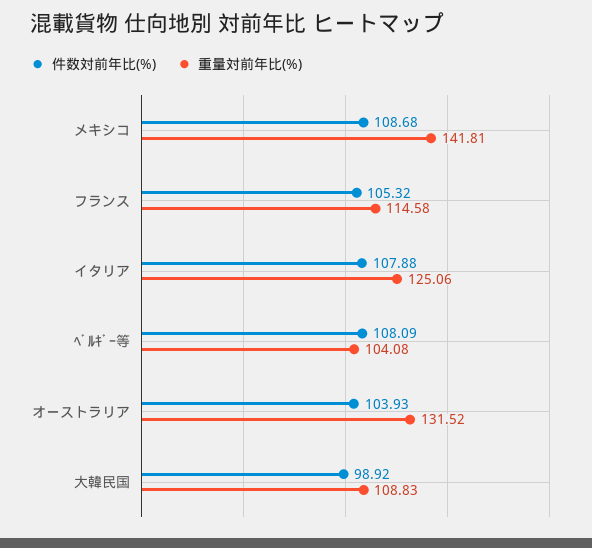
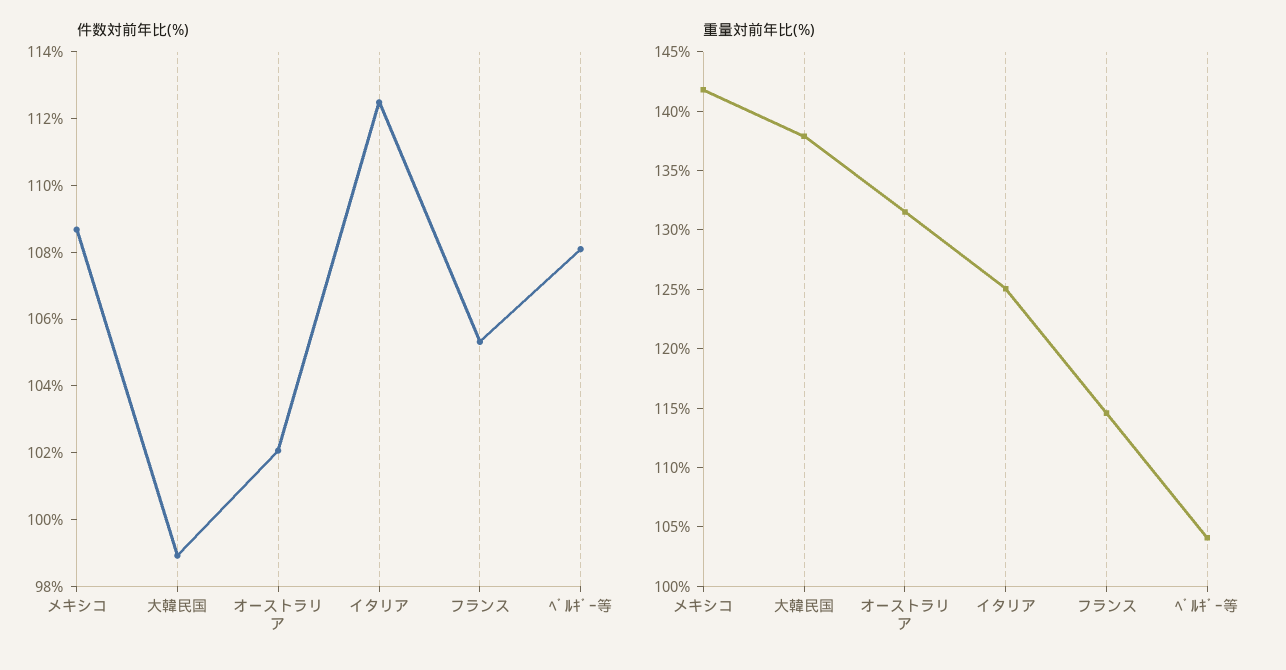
  {
    "件数対前年比(%)": {
      "メキシコ": 108.68,
      "フランス": 105.32,
-     "イタリア": 107.88,
+     "イタリア": 112.5,
      "ﾍﾞﾙｷﾞｰ等": 108.09,
-     "オーストラリア": 103.93,
+     "オーストラリア": 102,
      "大韓民国": 98.92
    },
    "重量対前年比(%)": {
      "メキシコ": 141.81,
      "フランス": 114.58,
      "イタリア": 125.06,
      "ﾍﾞﾙｷﾞｰ等": 104.08,
      "オーストラリア": 131.52,
-     "大韓民国": 108.83
+     "大韓民国": 138
    }
  }

